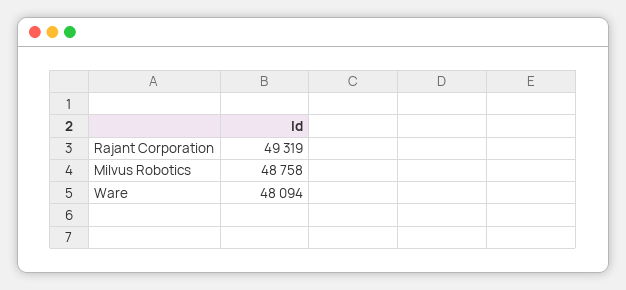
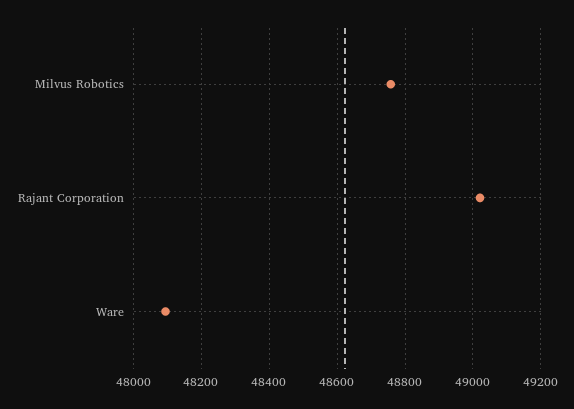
  {
-   "Rajant Corporation": 49319,
+   "Rajant Corporation": 49020,
    "Milvus Robotics": 48758,
    "Ware": 48094
  }

